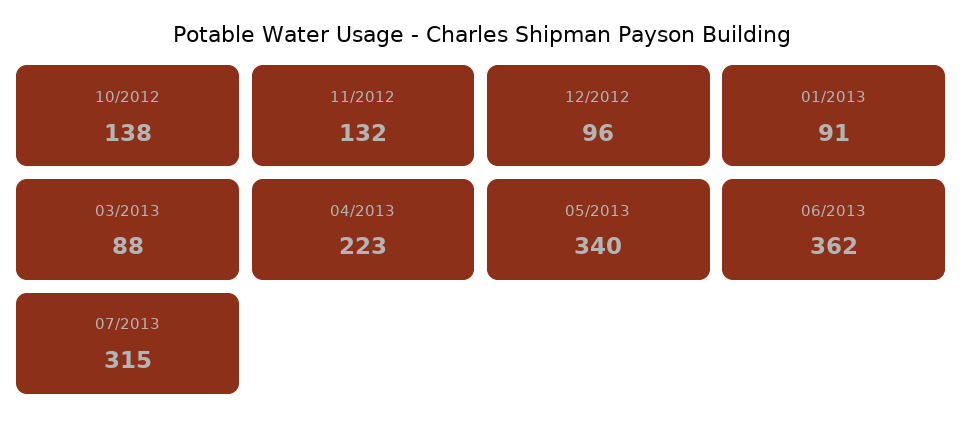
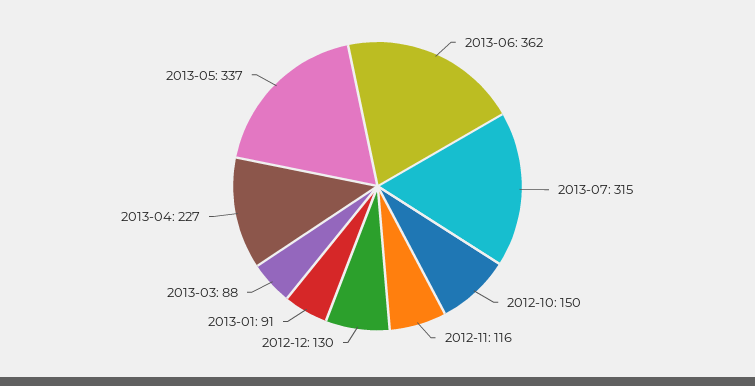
  {
-   "10/2012": 138,
+   "10/2012": 150,
-   "11/2012": 132,
+   "11/2012": 116,
-   "12/2012": 96,
+   "12/2012": 130,
    "01/2013": 91,
    "03/2013": 88,
-   "04/2013": 223,
+   "04/2013": 227,
-   "05/2013": 340,
+   "05/2013": 337,
    "06/2013": 362,
    "07/2013": 315
  }

